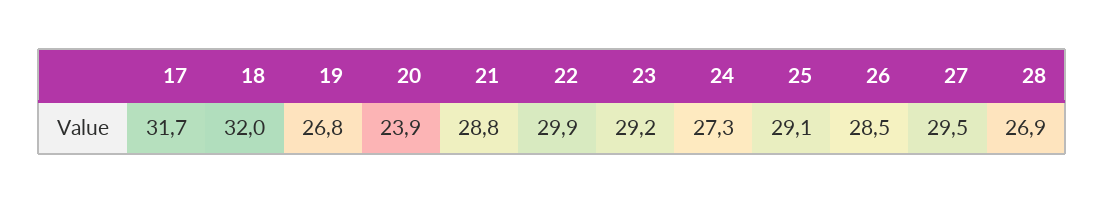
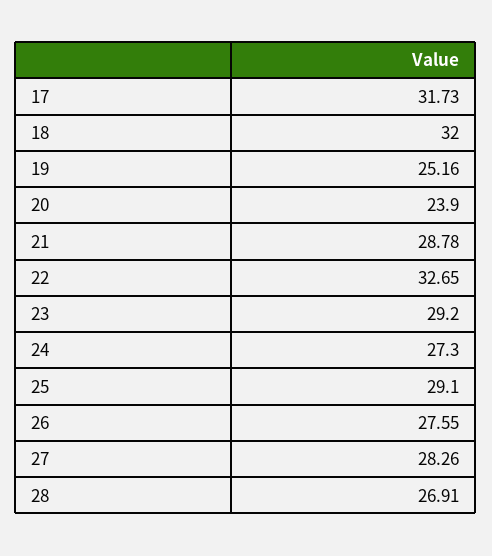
  {
    "17": 31.73,
    "18": 32,
-   "19": 26.8,
+   "19": 25.16,
    "20": 23.9,
    "21": 28.78,
-   "22": 29.9,
+   "22": 32.65,
    "23": 29.2,
    "24": 27.3,
    "25": 29.1,
-   "26": 28.5,
+   "26": 27.55,
-   "27": 29.5,
+   "27": 28.26,
    "28": 26.91
  }

